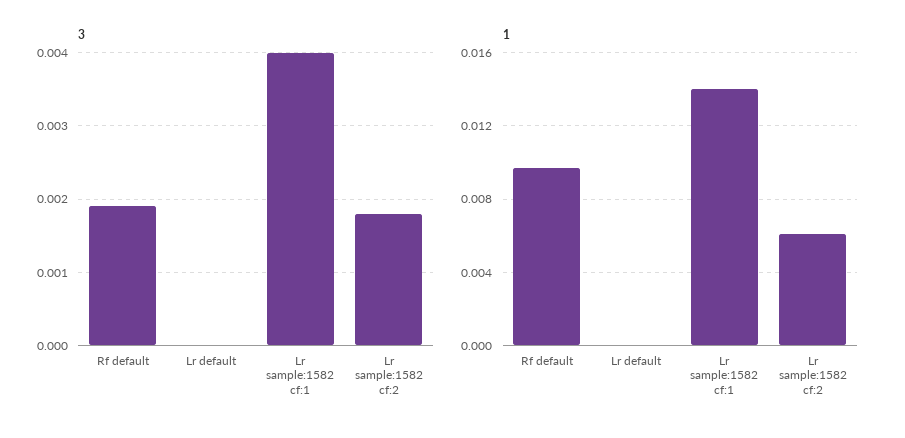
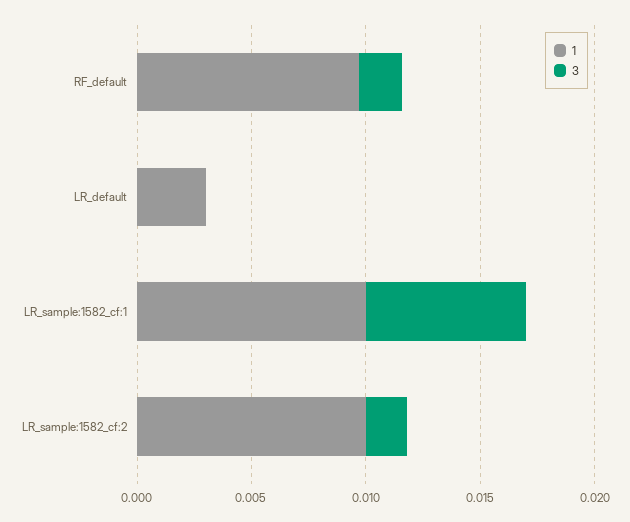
  {
    "3": {
      "Rf default": 0.0019,
      "Lr default": 0,
-     "Lr sample:1582 cf:1": 0.004,
+     "Lr sample:1582 cf:1": 0.007,
      "Lr sample:1582 cf:2": 0.0018
    },
    "1": {
      "Rf default": 0.0095,
-     "Lr default": 0,
+     "Lr default": 0.003,
-     "Lr sample:1582 cf:1": 0.014,
+     "Lr sample:1582 cf:1": 0.01,
-     "Lr sample:1582 cf:2": 0.006
+     "Lr sample:1582 cf:2": 0.01
    }
  }

